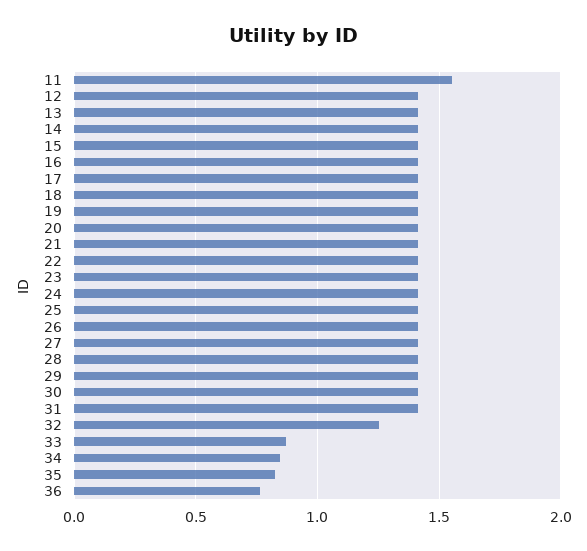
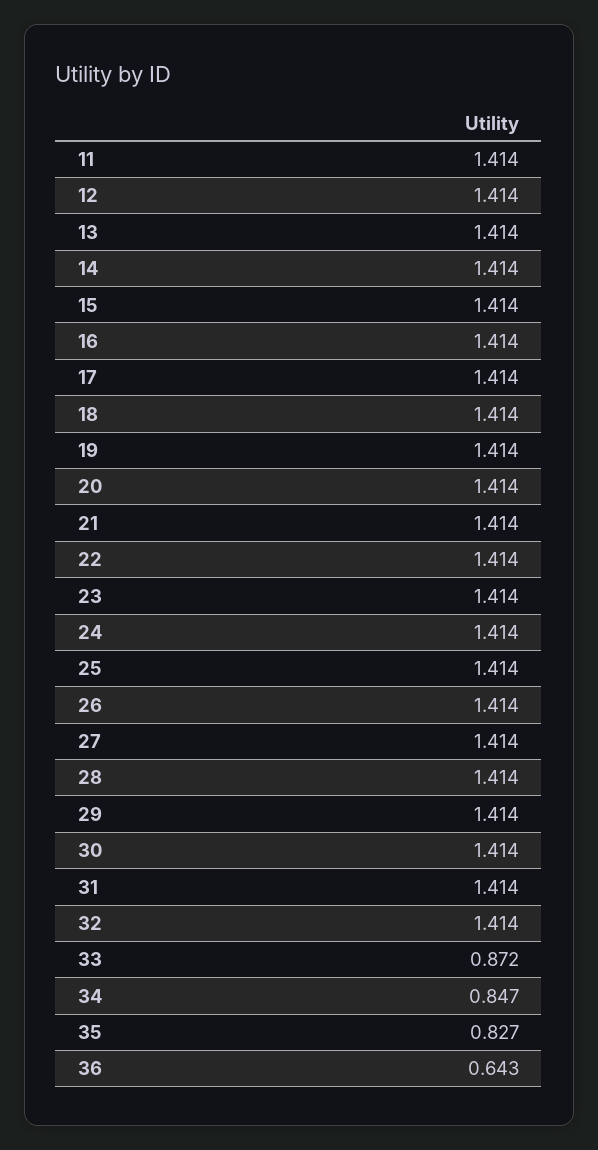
  {
-   "11": 1.55,
+   "11": 1.414,
    "12": 1.414,
    "13": 1.414,
    "14": 1.414,
    "15": 1.414,
    "16": 1.414,
    "17": 1.414,
    "18": 1.414,
    "19": 1.414,
    "20": 1.414,
    "21": 1.414,
    "22": 1.414,
    "23": 1.414,
    "24": 1.414,
    "25": 1.414,
    "26": 1.414,
    "27": 1.414,
    "28": 1.414,
    "29": 1.414,
    "30": 1.414,
    "31": 1.414,
-   "32": 1.25,
+   "32": 1.414,
    "33": 0.872,
    "34": 0.847,
    "35": 0.827,
-   "36": 0.75
+   "36": 0.643
  }

